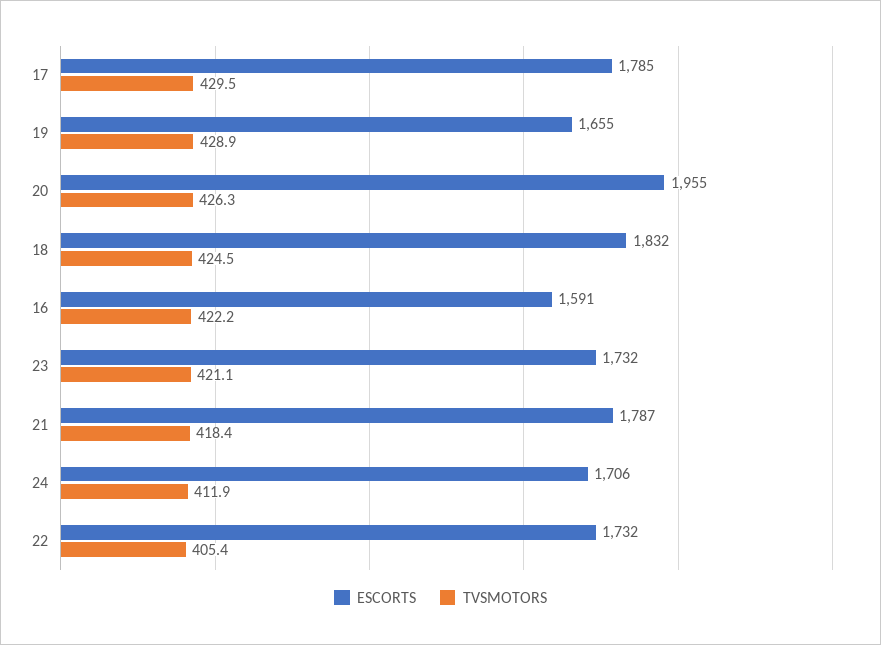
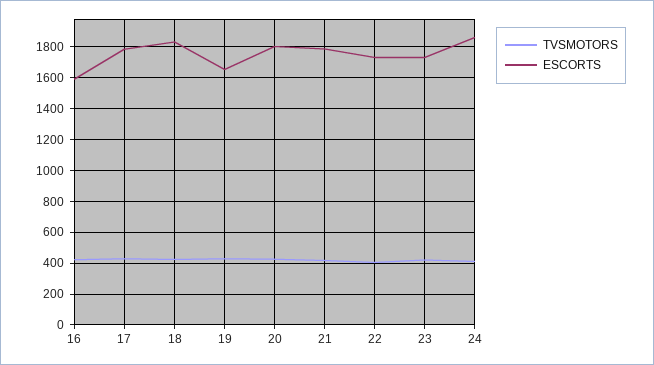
  {
    "ESCORTS": {
      "17": 1785,
      "19": 1655,
-     "20": 1955,
+     "20": 1800,
      "18": 1832,
      "16": 1591,
      "23": 1732,
      "21": 1787,
-     "24": 1706,
+     "24": 1850,
      "22": 1732
    },
    "TVSMOTORS": {
      "17": 429.5,
      "19": 428.9,
      "20": 426.3,
      "18": 424.5,
      "16": 422.2,
      "23": 421.1,
      "21": 418.4,
      "24": 411.9,
      "22": 405.4
    }
  }

